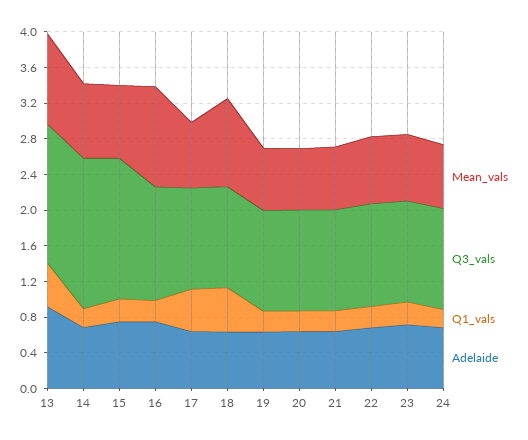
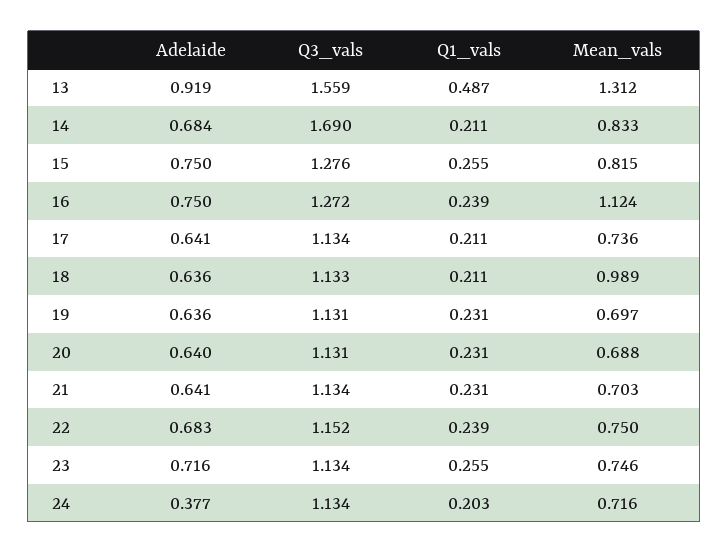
  {
    "Mean_vals": {
-     "13": 1,
+     "13": 1.312,
      "14": 0.833,
      "15": 0.815,
      "16": 1.124,
      "17": 0.736,
      "18": 0.989,
      "19": 0.697,
      "20": 0.688,
      "21": 0.703,
      "22": 0.75,
      "23": 0.746,
      "24": 0.716
    },
    "Q3_vals": {
      "13": 1.559,
      "14": 1.69,
-     "15": 1.6,
+     "15": 1.276,
      "16": 1.272,
      "17": 1.134,
      "18": 1.133,
      "19": 1.131,
      "20": 1.131,
      "21": 1.134,
      "22": 1.152,
      "23": 1.134,
      "24": 1.134
    },
    "Q1_vals": {
      "13": 0.487,
      "14": 0.211,
      "15": 0.255,
      "16": 0.239,
-     "17": 0.5,
+     "17": 0.211,
-     "18": 0.5,
+     "18": 0.211,
      "19": 0.231,
      "20": 0.231,
      "21": 0.231,
      "22": 0.239,
      "23": 0.255,
      "24": 0.203
    },
    "Adelaide": {
      "13": 0.919,
      "14": 0.684,
      "15": 0.75,
      "16": 0.75,
      "17": 0.641,
      "18": 0.636,
      "19": 0.636,
      "20": 0.64,
      "21": 0.641,
      "22": 0.683,
      "23": 0.716,
-     "24": 0.7
+     "24": 0.377
    }
  }

